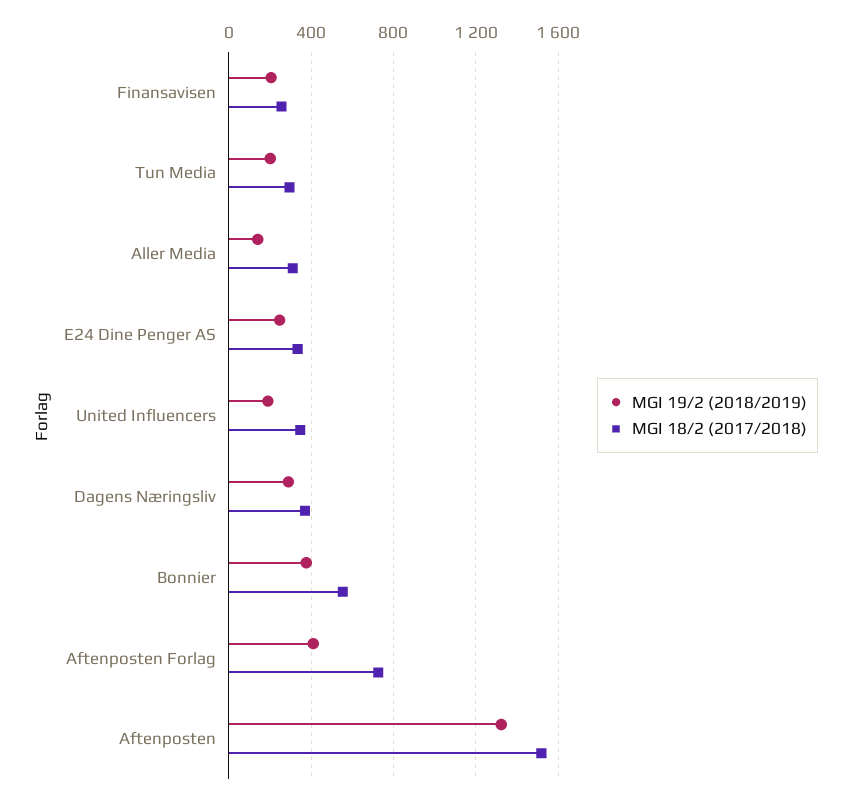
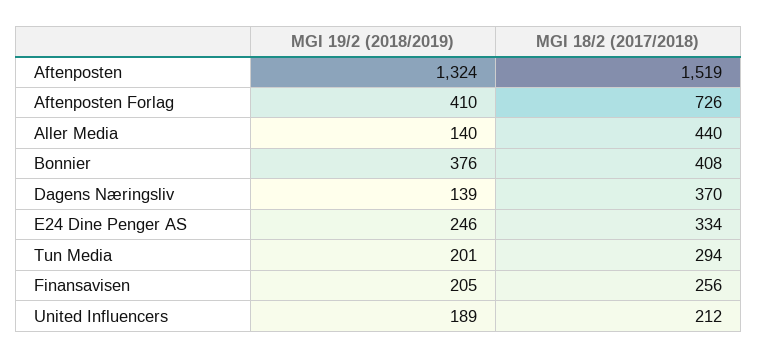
  {
    "MGI 19/2 (2018/2019)": {
      "Finansavisen": 205,
      "Tun Media": 201,
      "Aller Media": 140,
      "E24 Dine Penger AS": 246,
      "United Influencers": 189,
-     "Dagens Næringsliv": 300,
+     "Dagens Næringsliv": 139,
      "Bonnier": 376,
      "Aftenposten Forlag": 410,
      "Aftenposten": 1324
    },
    "MGI 18/2 (2017/2018)": {
      "Finansavisen": 256,
      "Tun Media": 294,
-     "Aller Media": 300,
+     "Aller Media": 440,
      "E24 Dine Penger AS": 334,
-     "United Influencers": 350,
+     "United Influencers": 212,
      "Dagens Næringsliv": 370,
-     "Bonnier": 550,
+     "Bonnier": 408,
      "Aftenposten Forlag": 726,
      "Aftenposten": 1519
    }
  }

